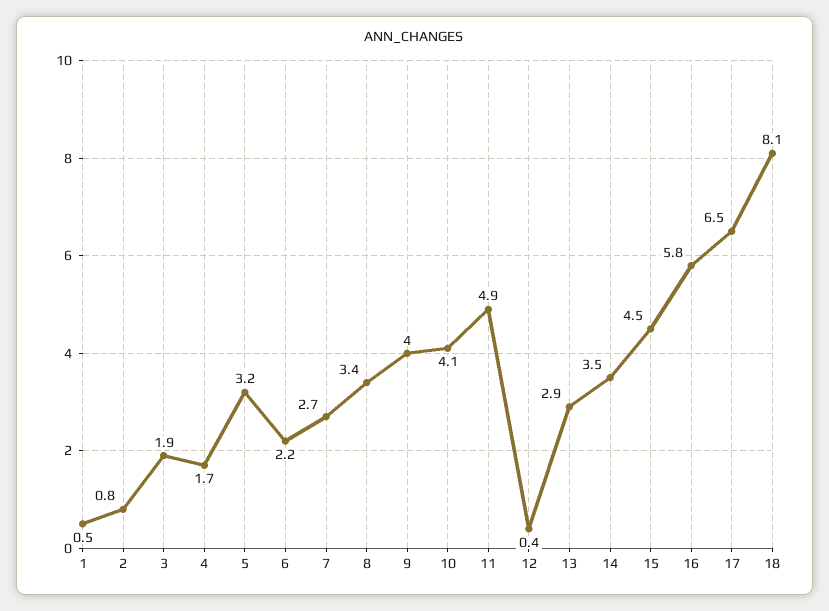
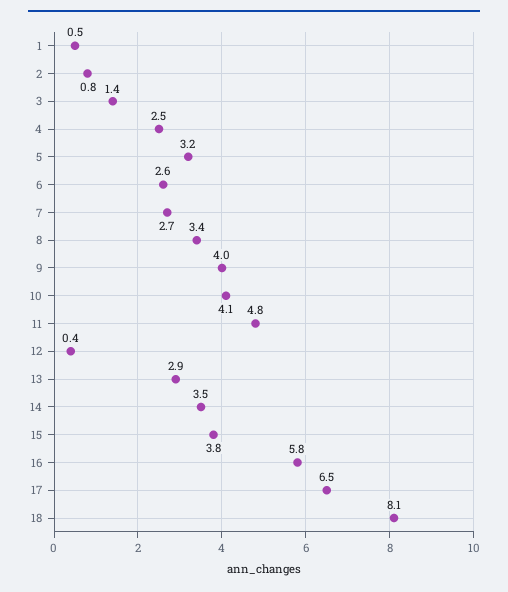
  {
    "1": 0.5,
    "2": 0.8,
-   "3": 1.9,
+   "3": 1.4,
-   "4": 1.7,
+   "4": 2.5,
    "5": 3.2,
-   "6": 2.2,
+   "6": 2.6,
    "7": 2.7,
    "8": 3.4,
    "9": 4,
    "10": 4.1,
-   "11": 4.9,
+   "11": 4.8,
    "12": 0.4,
    "13": 2.9,
    "14": 3.5,
-   "15": 4.5,
+   "15": 3.8,
    "16": 5.8,
    "17": 6.5,
    "18": 8.1
  }

